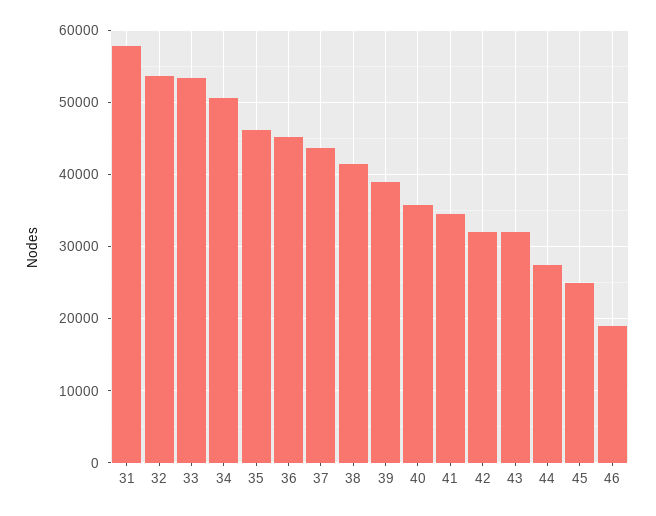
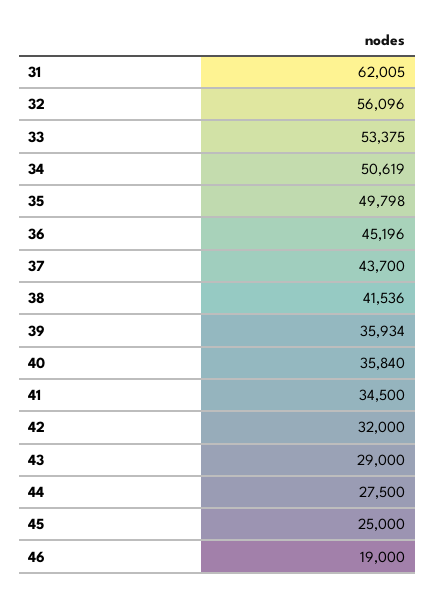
  {
-   "31": 58000,
+   "31": 62005,
-   "32": 54000,
+   "32": 56096,
    "33": 53375,
    "34": 50619,
-   "35": 46000,
+   "35": 49798,
    "36": 45196,
    "37": 43700,
    "38": 41536,
-   "39": 39000,
+   "39": 35934,
    "40": 35840,
    "41": 34500,
    "42": 32000,
-   "43": 32000,
+   "43": 29000,
    "44": 27500,
    "45": 25000,
    "46": 19000
  }

